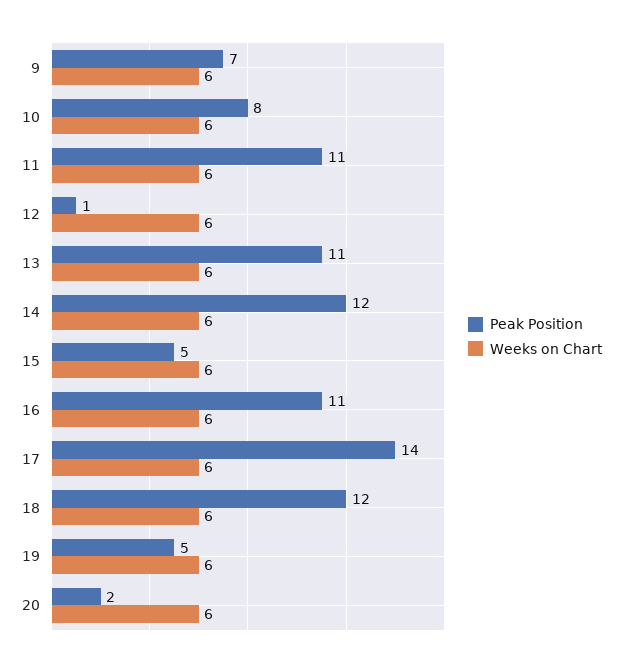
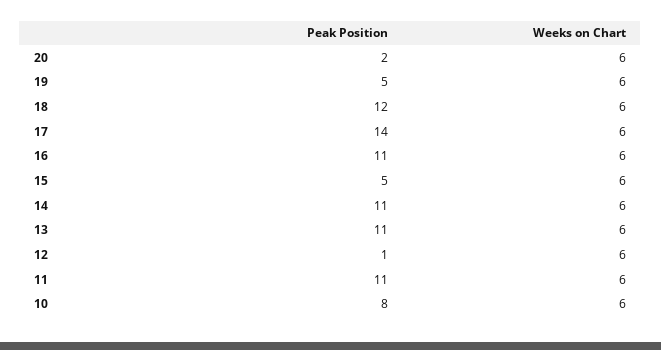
  {
    "Peak Position": {
-     "9": 7,
      "10": 8,
      "11": 11,
      "12": 1,
      "13": 11,
-     "14": 12,
+     "14": 11,
      "15": 5,
      "16": 11,
      "17": 14,
      "18": 12,
      "19": 5,
      "20": 2
    },
    "Weeks on Chart": {
-     "9": 6,
      "10": 6,
      "11": 6,
      "12": 6,
      "13": 6,
      "14": 6,
      "15": 6,
      "16": 6,
      "17": 6,
      "18": 6,
      "19": 6,
      "20": 6
    }
  }

